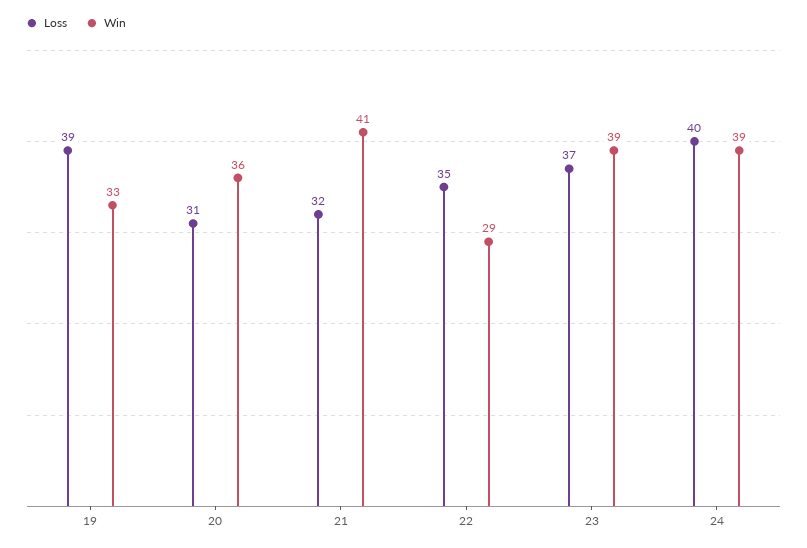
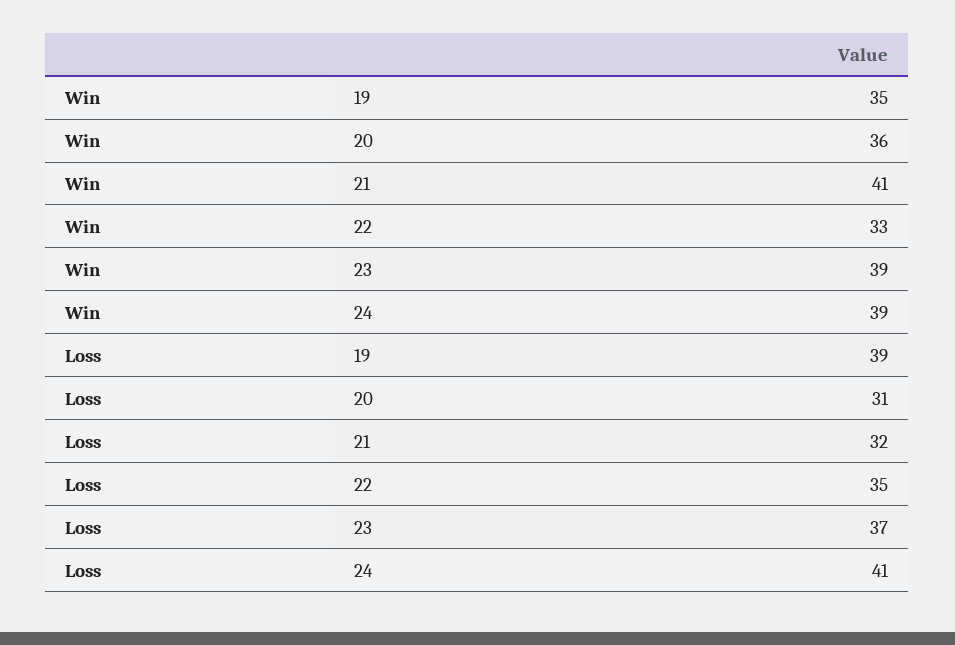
  {
    "Loss": {
      "19": 39,
      "20": 31,
      "21": 32,
      "22": 35,
      "23": 37,
-     "24": 40
+     "24": 41
    },
    "Win": {
-     "19": 33,
+     "19": 35,
      "20": 36,
      "21": 41,
-     "22": 29,
+     "22": 33,
      "23": 39,
      "24": 39
    }
  }

